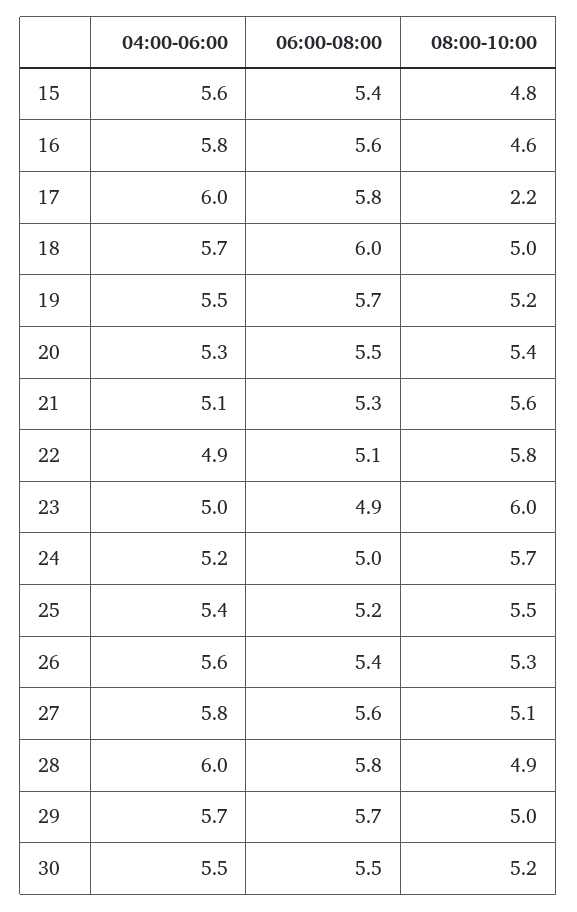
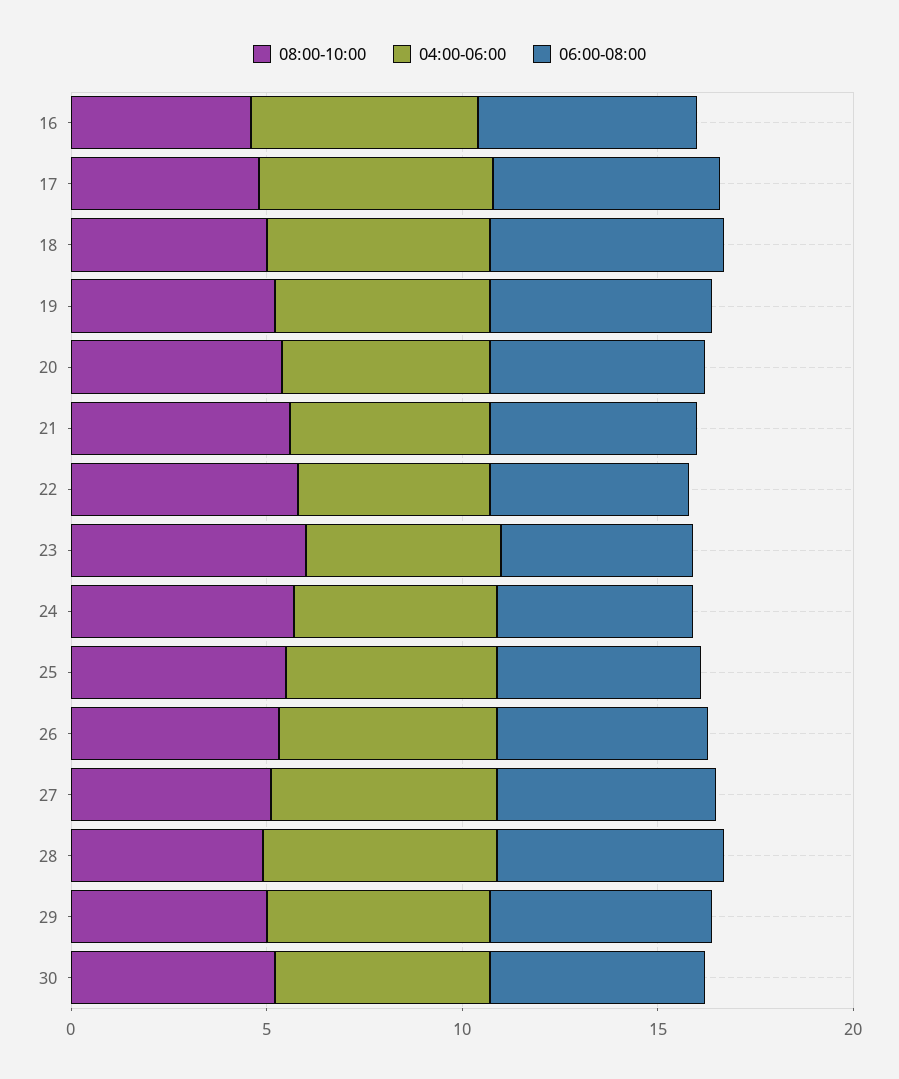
  {
    "04:00-06:00": {
-     "15": 5.6,
      "16": 5.8,
      "17": 6,
      "18": 5.7,
      "19": 5.5,
      "20": 5.3,
      "21": 5.1,
      "22": 4.9,
      "23": 5,
      "24": 5.2,
      "25": 5.4,
      "26": 5.6,
      "27": 5.8,
      "28": 6,
      "29": 5.7,
      "30": 5.5
    },
    "06:00-08:00": {
-     "15": 5.4,
      "16": 5.6,
      "17": 5.8,
      "18": 6,
      "19": 5.7,
      "20": 5.5,
      "21": 5.3,
      "22": 5.1,
      "23": 4.9,
      "24": 5,
      "25": 5.2,
      "26": 5.4,
      "27": 5.6,
      "28": 5.8,
      "29": 5.7,
      "30": 5.5
    },
    "08:00-10:00": {
-     "15": 4.8,
      "16": 4.6,
-     "17": 2.2,
+     "17": 5,
      "18": 5,
      "19": 5.2,
      "20": 5.4,
      "21": 5.6,
      "22": 5.8,
      "23": 6,
      "24": 5.7,
      "25": 5.5,
      "26": 5.3,
      "27": 5.1,
      "28": 4.9,
      "29": 5,
      "30": 5.2
    }
  }

